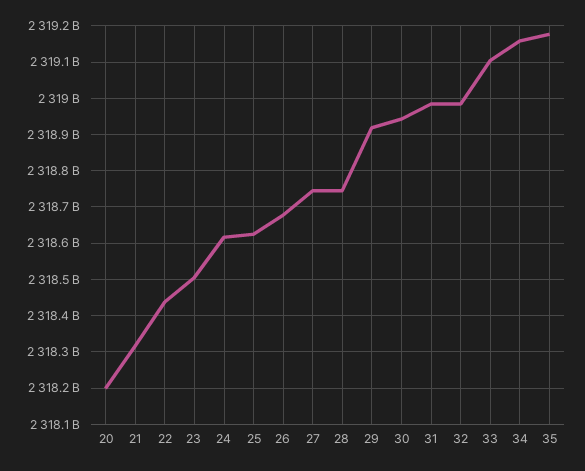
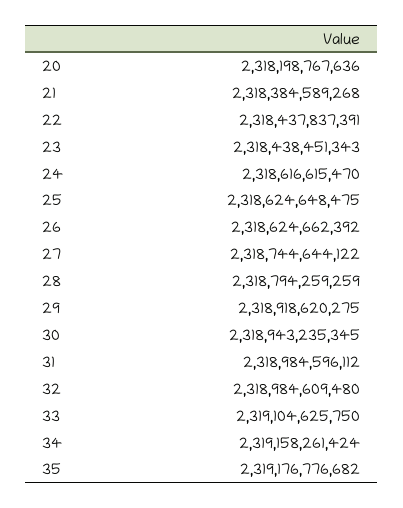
  {
    "20": 2318198767636,
-   "21": 2318320000000,
+   "21": 2318384589268,
    "22": 2318437837391,
-   "23": 2318500000000,
+   "23": 2318438451343,
    "24": 2318616615470,
    "25": 2318624648475,
-   "26": 2318680000000,
+   "26": 2318624662392,
    "27": 2318744644122,
-   "28": 2318740000000,
+   "28": 2318794259259,
    "29": 2318918620275,
    "30": 2318943235345,
    "31": 2318984596112,
    "32": 2318984609480,
    "33": 2319104625750,
    "34": 2319158261424,
    "35": 2319176776682
  }

